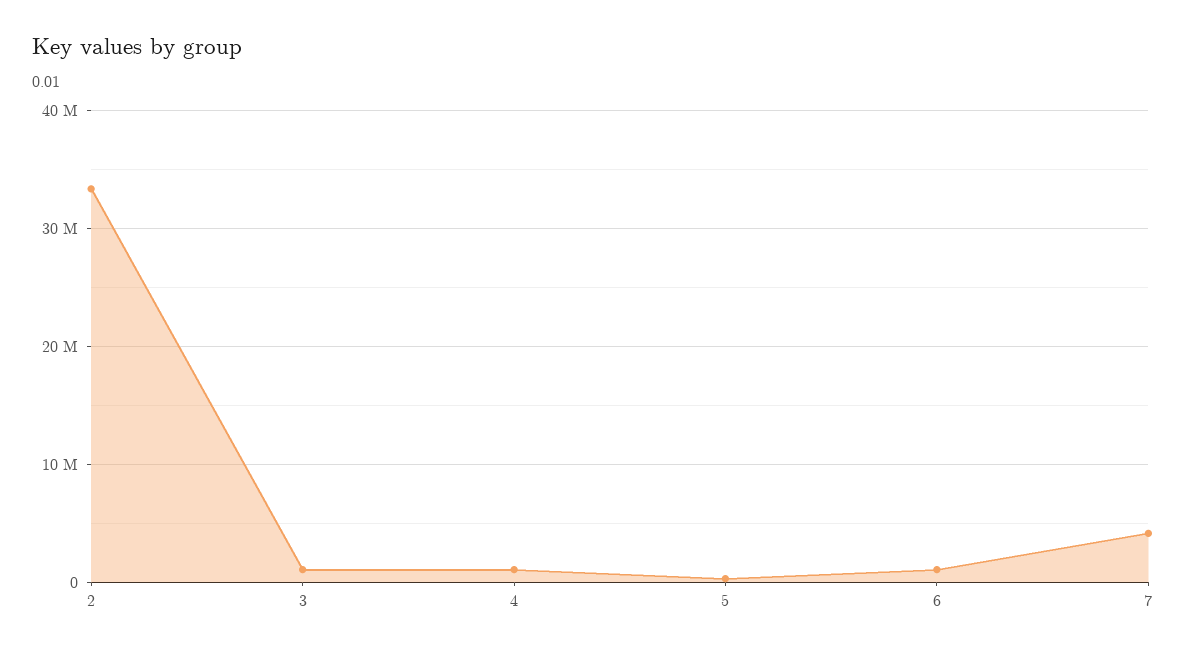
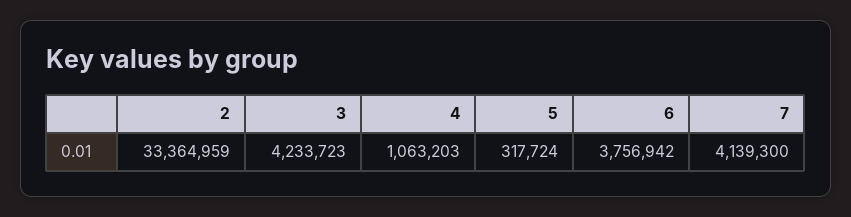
  {
    "2": 33364959,
-   "3": 1000000,
+   "3": 4233723,
    "4": 1063203,
    "5": 317724,
-   "6": 1000000,
+   "6": 3756942,
    "7": 4139300
  }

